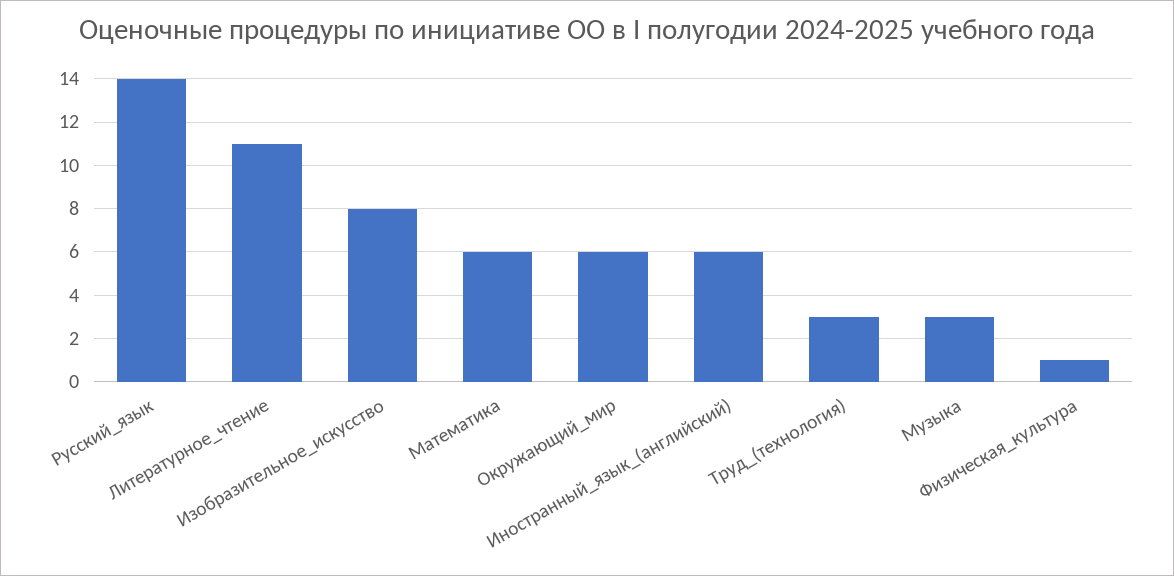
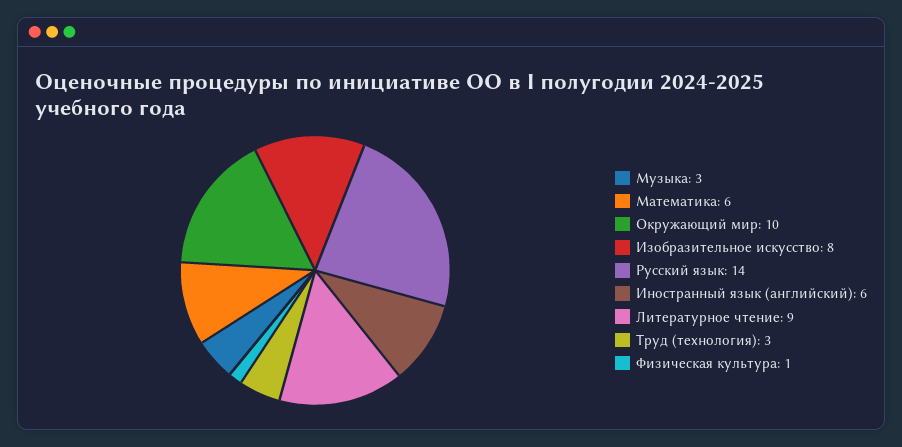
  {
    "Русский_язык": 14,
-   "Литературное_чтение": 11,
+   "Литературное_чтение": 9,
    "Изобразительное_искусство": 8,
    "Математика": 6,
-   "Окружающий_мир": 6,
+   "Окружающий_мир": 10,
    "Иностранный_язык_(английский)": 6,
    "Труд_(технология)": 3,
    "Музыка": 3,
    "Физическая_культура": 1
  }

